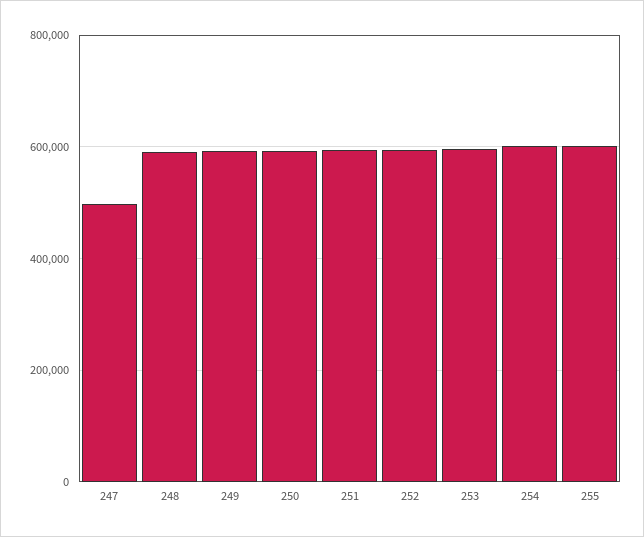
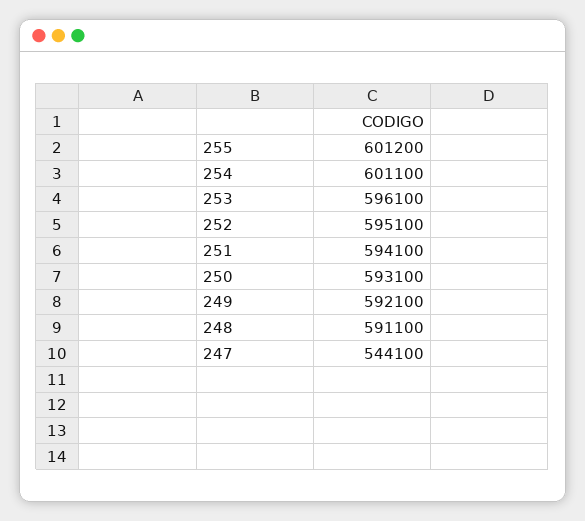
  {
-   "247": 500000,
+   "247": 544100,
    "248": 591100,
    "249": 592100,
    "250": 593100,
    "251": 594100,
    "252": 595100,
    "253": 596100,
    "254": 601100,
    "255": 601200
  }

